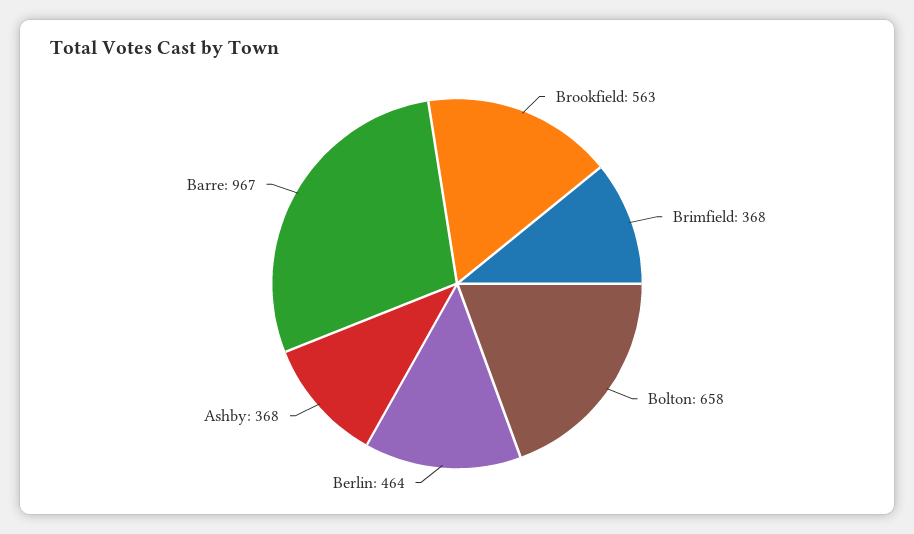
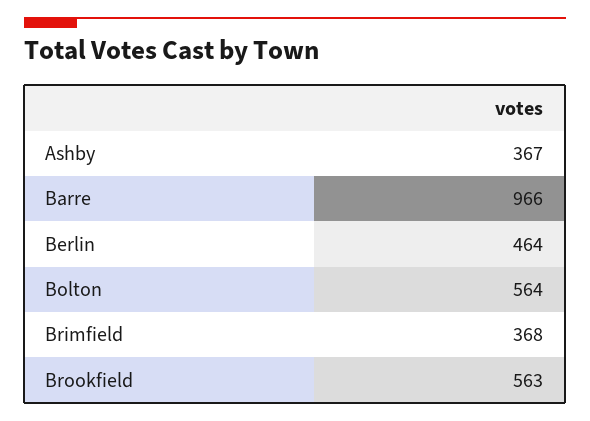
  {
    "Brookfield": 563,
    "Brimfield": 368,
-   "Bolton": 658,
+   "Bolton": 564,
    "Berlin": 464,
-   "Ashby": 368,
+   "Ashby": 367,
-   "Barre": 967
+   "Barre": 966
  }

